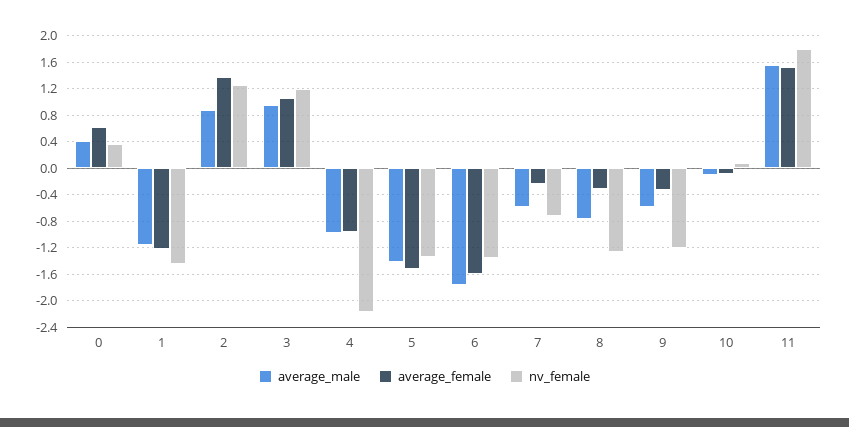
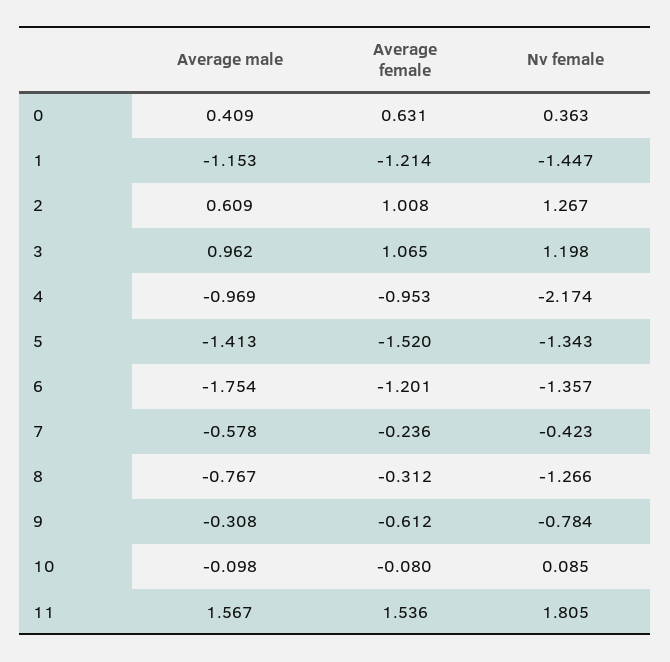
  {
    "average_male": {
      "0": 0.409,
      "1": -1.153,
-     "2": 0.9,
+     "2": 0.609,
      "3": 0.962,
      "4": -0.969,
      "5": -1.413,
      "6": -1.754,
      "7": -0.578,
      "8": -0.767,
-     "9": -0.6,
+     "9": -0.308,
      "10": -0.098,
      "11": 1.567
    },
    "average_female": {
      "0": 0.631,
      "1": -1.214,
-     "2": 1.4,
+     "2": 1.008,
      "3": 1.065,
      "4": -0.953,
      "5": -1.52,
-     "6": -1.6,
+     "6": -1.201,
      "7": -0.236,
      "8": -0.312,
-     "9": -0.3,
+     "9": -0.612,
      "10": -0.08,
      "11": 1.536
    },
    "nv_female": {
      "0": 0.363,
      "1": -1.447,
      "2": 1.267,
      "3": 1.198,
      "4": -2.174,
      "5": -1.343,
      "6": -1.357,
-     "7": -0.7,
+     "7": -0.423,
      "8": -1.266,
-     "9": -1.2,
+     "9": -0.784,
      "10": 0.085,
      "11": 1.805
    }
  }

